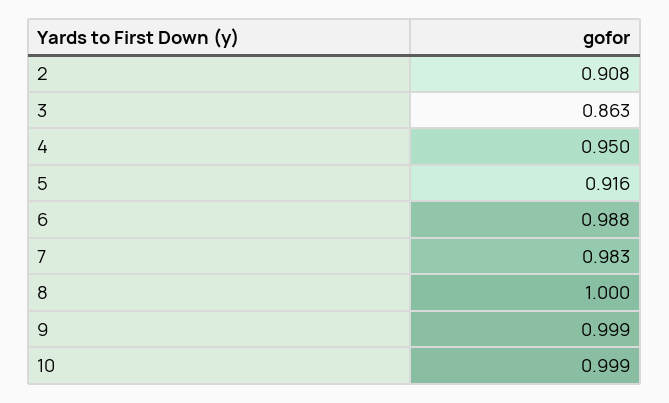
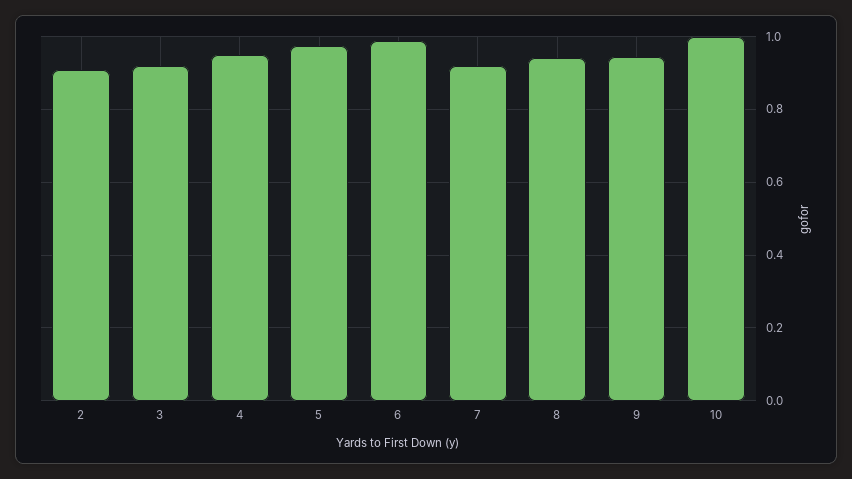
  {
    "2": 0.908,
-   "3": 0.863,
+   "3": 0.92,
    "4": 0.95,
-   "5": 0.916,
+   "5": 0.98,
    "6": 0.988,
-   "7": 0.983,
+   "7": 0.92,
-   "8": 1,
+   "8": 0.94,
-   "9": 0.999,
+   "9": 0.94,
    "10": 0.999
  }

